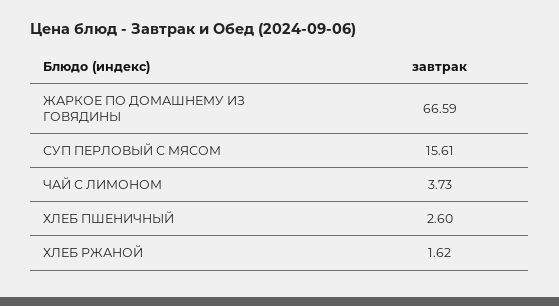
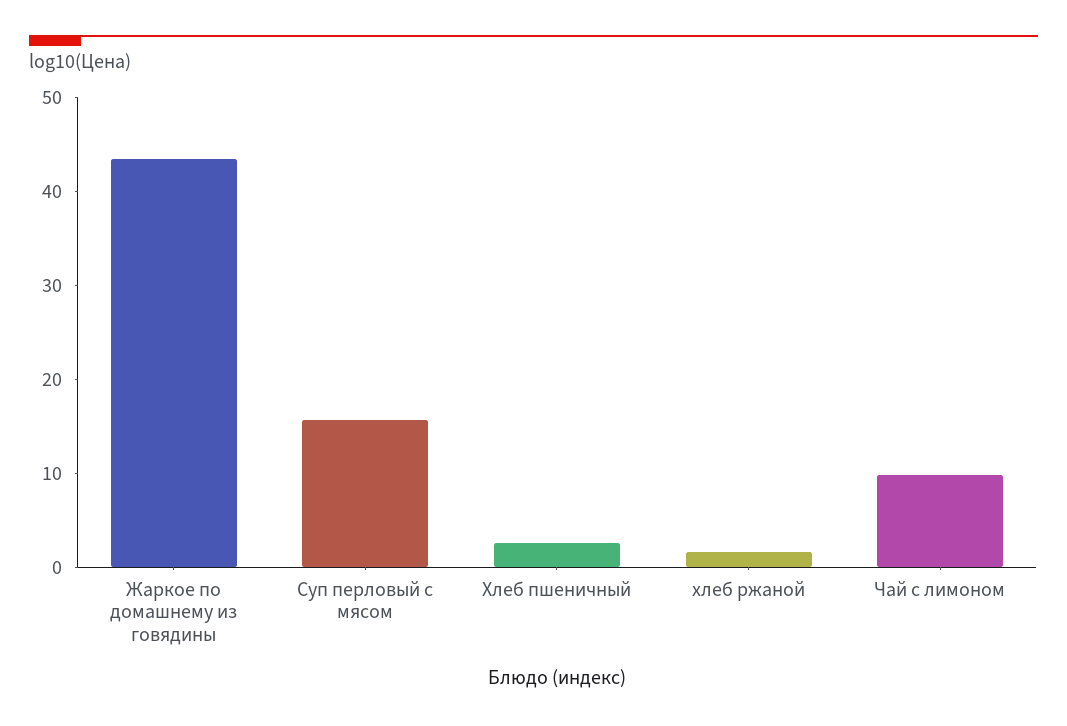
  {
-   "ЖАРКОЕ ПО ДОМАШНЕМУ ИЗ ГОВЯДИНЫ": 66.59,
+   "ЖАРКОЕ ПО ДОМАШНЕМУ ИЗ ГОВЯДИНЫ": 44,
    "СУП ПЕРЛОВЫЙ С МЯСОМ": 15.61,
-   "ЧАЙ С ЛИМОНОМ": 3.73,
+   "ЧАЙ С ЛИМОНОМ": 10,
    "ХЛЕБ ПШЕНИЧНЫЙ": 2.6,
    "ХЛЕБ РЖАНОЙ": 1.62
  }

